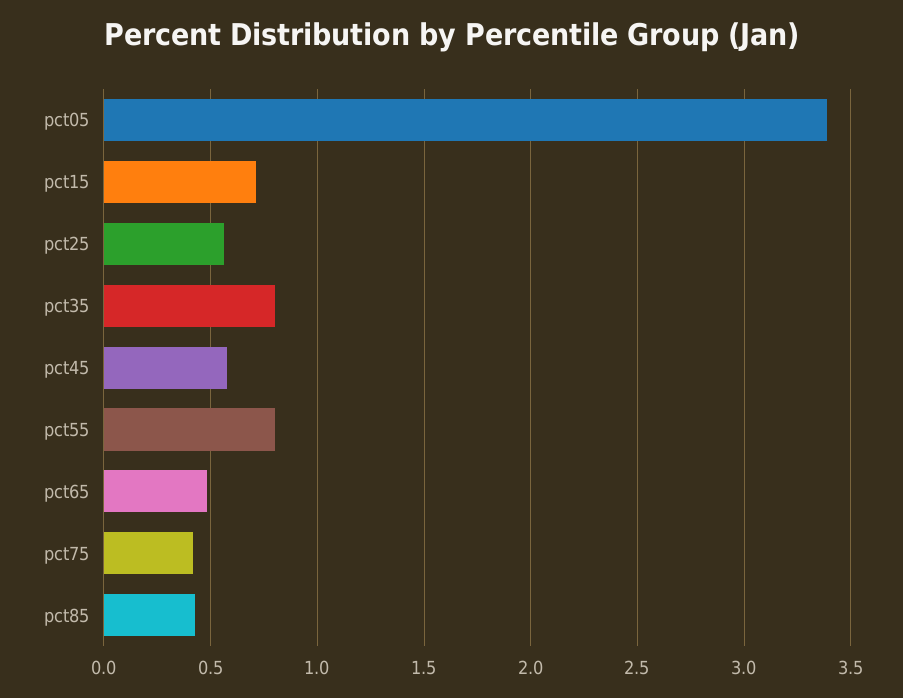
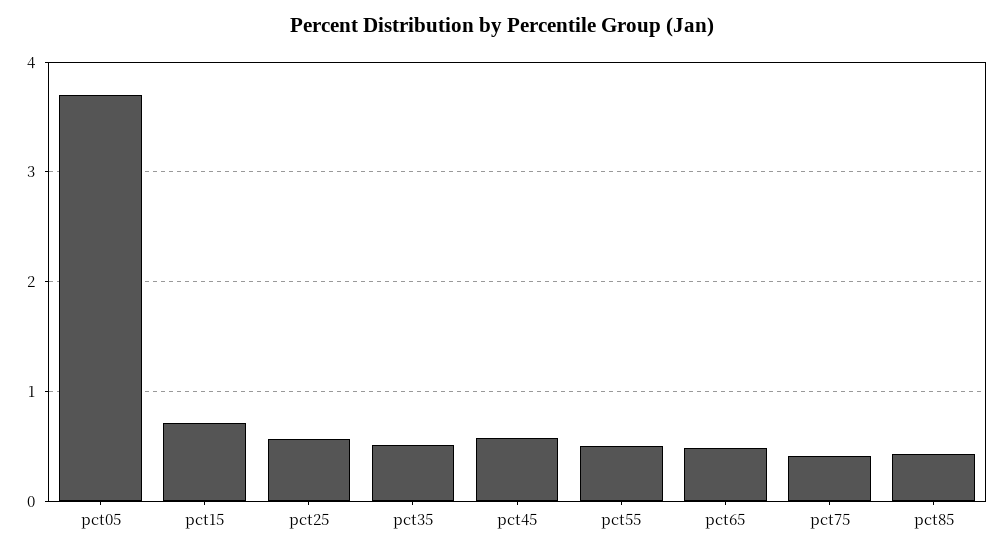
  {
-   "pct05": 3.4,
+   "pct05": 3.7,
    "pct15": 0.7,
    "pct25": 0.55,
-   "pct35": 0.8,
+   "pct35": 0.5,
    "pct45": 0.6,
-   "pct55": 0.8,
+   "pct55": 0.5,
    "pct65": 0.5,
    "pct75": 0.4,
    "pct85": 0.45
  }

